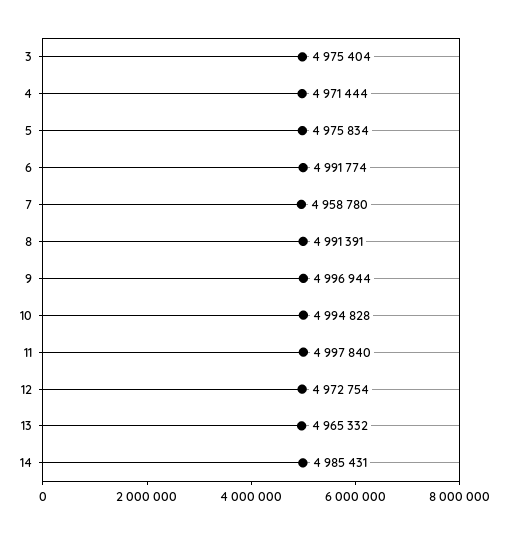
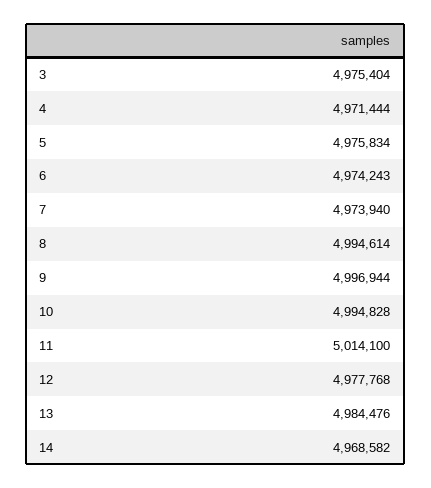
  {
    "3": 4975404,
    "4": 4971444,
    "5": 4975834,
-   "6": 4991774,
+   "6": 4974243,
-   "7": 4958780,
+   "7": 4973940,
-   "8": 4991391,
+   "8": 4994614,
    "9": 4996944,
    "10": 4994828,
-   "11": 4997840,
+   "11": 5014100,
-   "12": 4972754,
+   "12": 4977768,
-   "13": 4965332,
+   "13": 4984476,
-   "14": 4985431
+   "14": 4968582
  }

